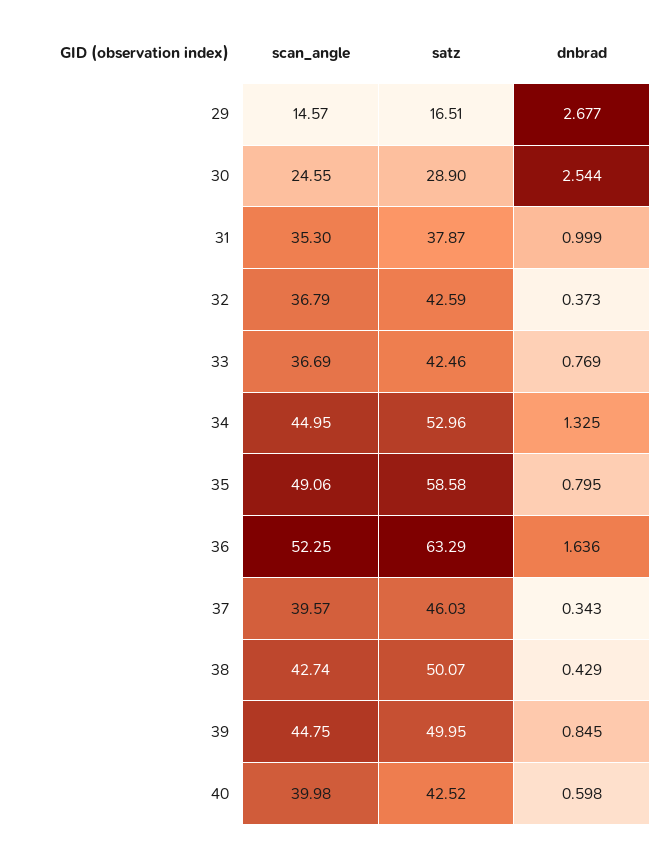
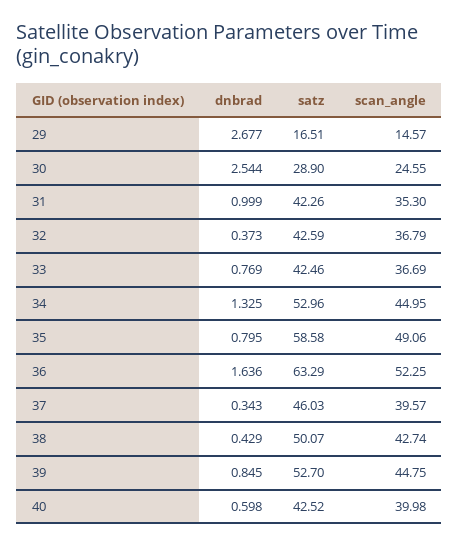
  {
    "scan_angle": {
      "29": 14.57,
      "30": 24.55,
      "31": 35.3,
      "32": 36.79,
      "33": 36.69,
      "34": 44.95,
      "35": 49.06,
      "36": 52.25,
      "37": 39.57,
      "38": 42.74,
      "39": 44.75,
      "40": 39.98
    },
    "satz": {
      "29": 16.51,
      "30": 28.9,
-     "31": 37.87,
+     "31": 42.26,
      "32": 42.59,
      "33": 42.46,
      "34": 52.96,
      "35": 58.58,
      "36": 63.29,
      "37": 46.03,
      "38": 50.07,
-     "39": 49.95,
+     "39": 52.7,
      "40": 42.52
    },
    "dnbrad": {
      "29": 2.677,
      "30": 2.544,
      "31": 0.999,
      "32": 0.373,
      "33": 0.769,
      "34": 1.325,
      "35": 0.795,
      "36": 1.636,
      "37": 0.343,
      "38": 0.429,
      "39": 0.845,
      "40": 0.598
    }
  }

